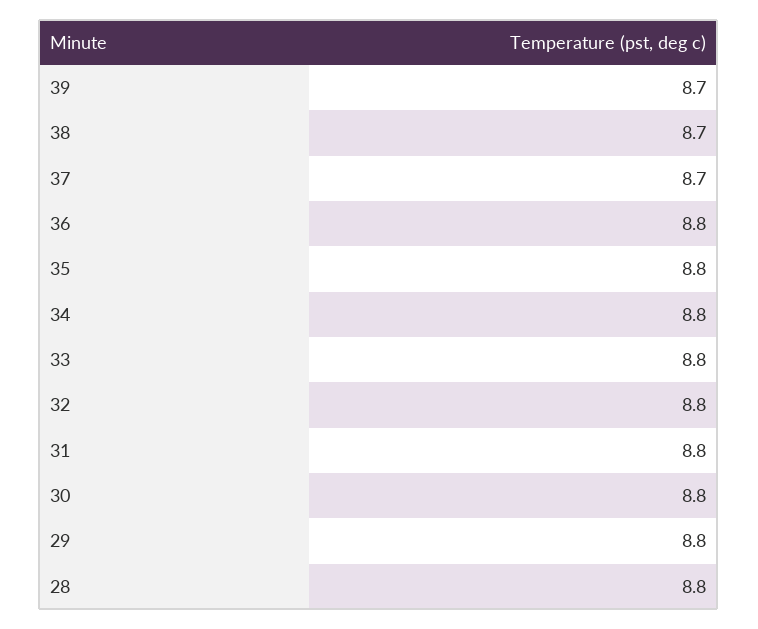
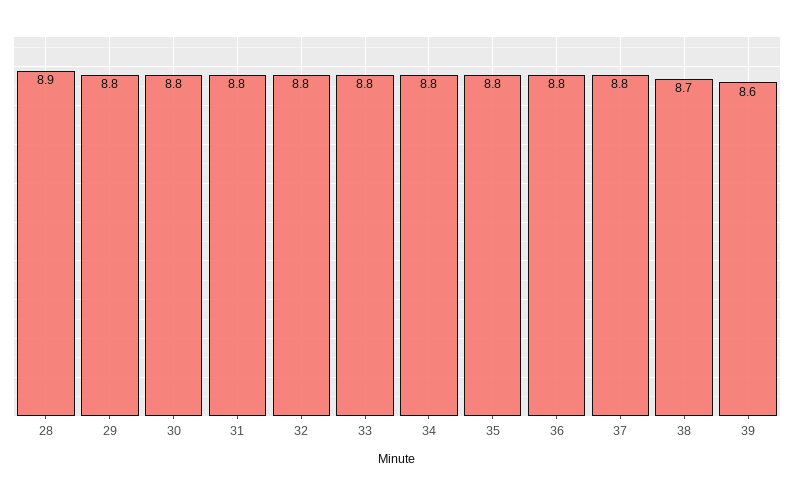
  {
-   "39": 8.7,
+   "39": 8.6,
    "38": 8.7,
-   "37": 8.7,
+   "37": 8.8,
    "36": 8.8,
    "35": 8.8,
    "34": 8.8,
    "33": 8.8,
    "32": 8.8,
    "31": 8.8,
    "30": 8.8,
    "29": 8.8,
-   "28": 8.8
+   "28": 8.9
  }

